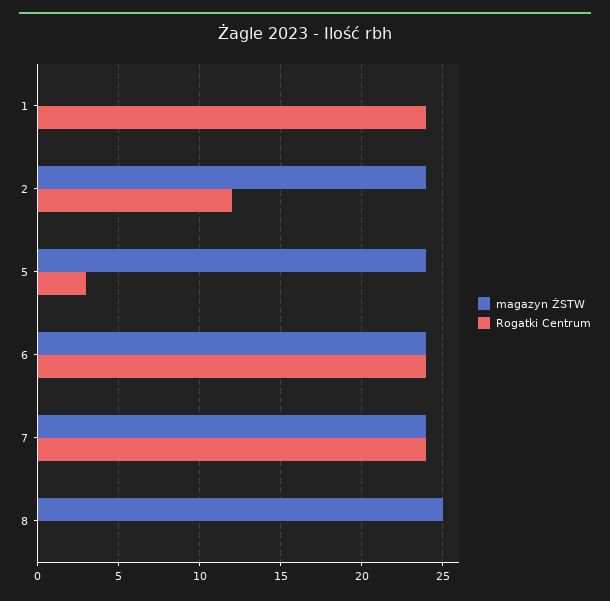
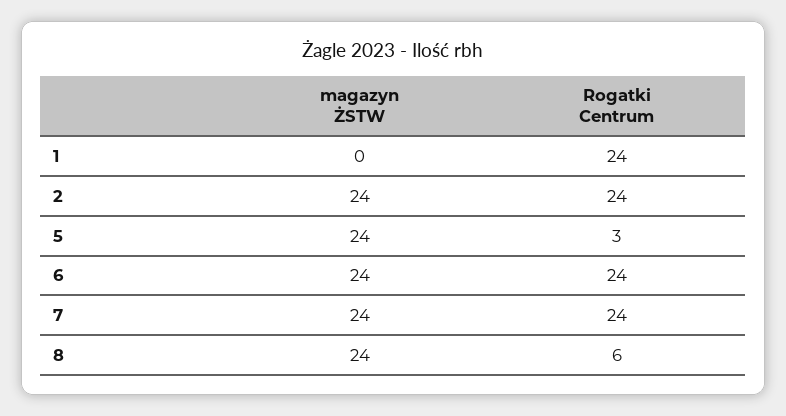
  {
    "magazyn ŻSTW": {
      "1": 0,
      "2": 24,
      "5": 24,
      "6": 24,
      "7": 24,
-     "8": 25
+     "8": 24
    },
    "Rogatki Centrum": {
      "1": 24,
-     "2": 12,
+     "2": 24,
      "5": 3,
      "6": 24,
      "7": 24,
-     "8": 0
+     "8": 6
    }
  }

